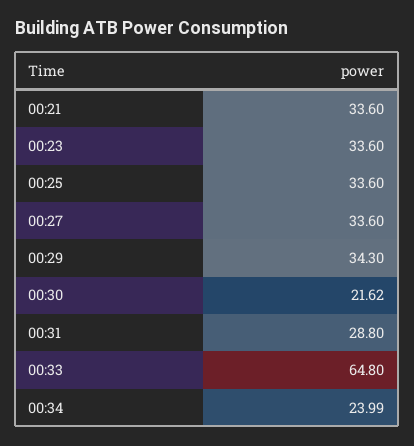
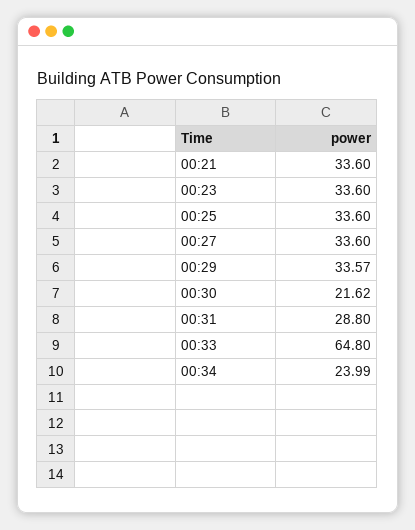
  {
    "00:21": 33.6,
    "00:23": 33.6,
    "00:25": 33.6,
    "00:27": 33.6,
-   "00:29": 34.3,
+   "00:29": 33.57,
    "00:30": 21.62,
    "00:31": 28.8,
    "00:33": 64.8,
    "00:34": 23.99
  }

